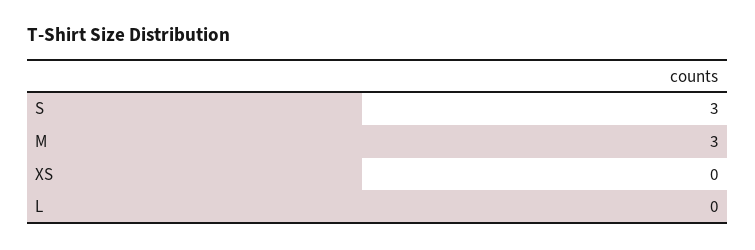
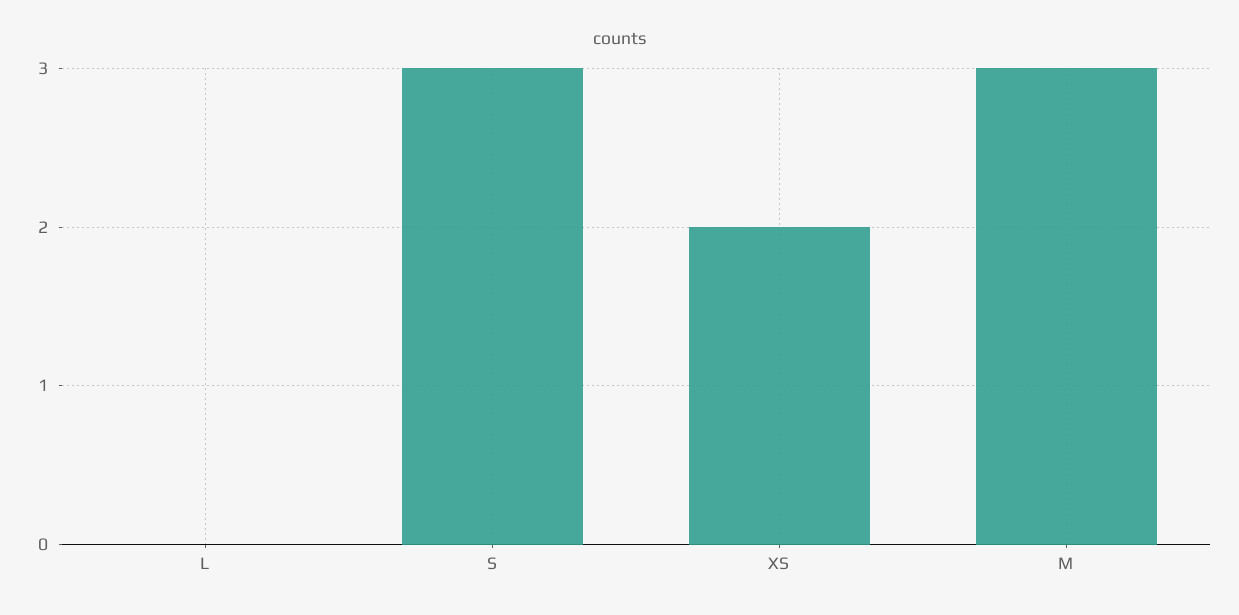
  {
    "S": 3,
    "M": 3,
-   "XS": 0,
+   "XS": 2,
    "L": 0
  }

